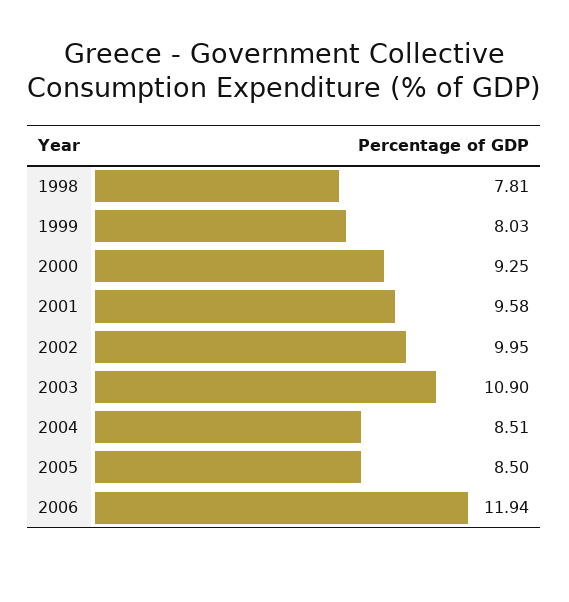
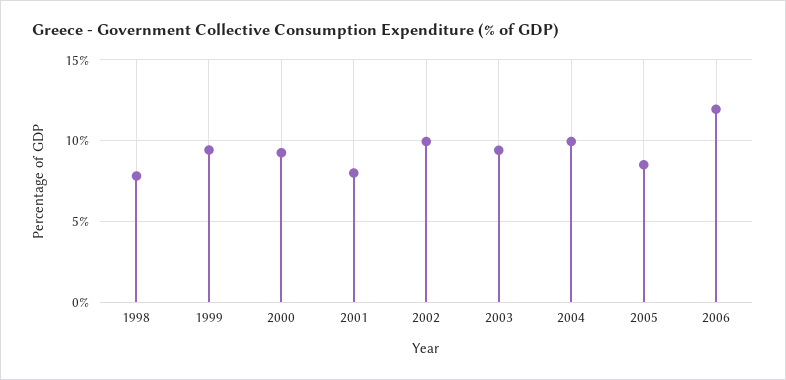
  {
    "1998": 7.81,
-   "1999": 8.03,
+   "1999": 9.5,
    "2000": 9.25,
-   "2001": 9.58,
+   "2001": 8,
    "2002": 9.95,
-   "2003": 10.9,
+   "2003": 9.5,
-   "2004": 8.51,
+   "2004": 10,
    "2005": 8.5,
    "2006": 11.94
  }

